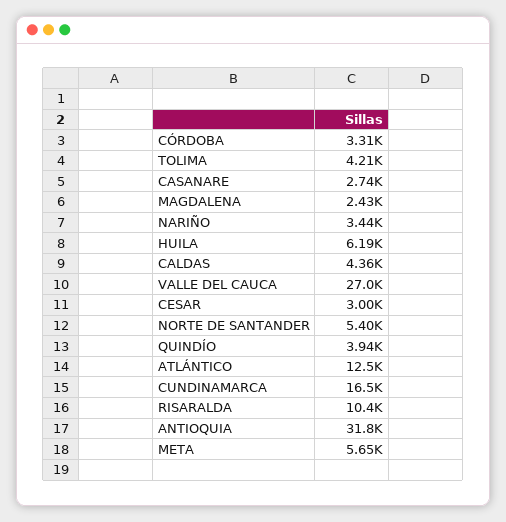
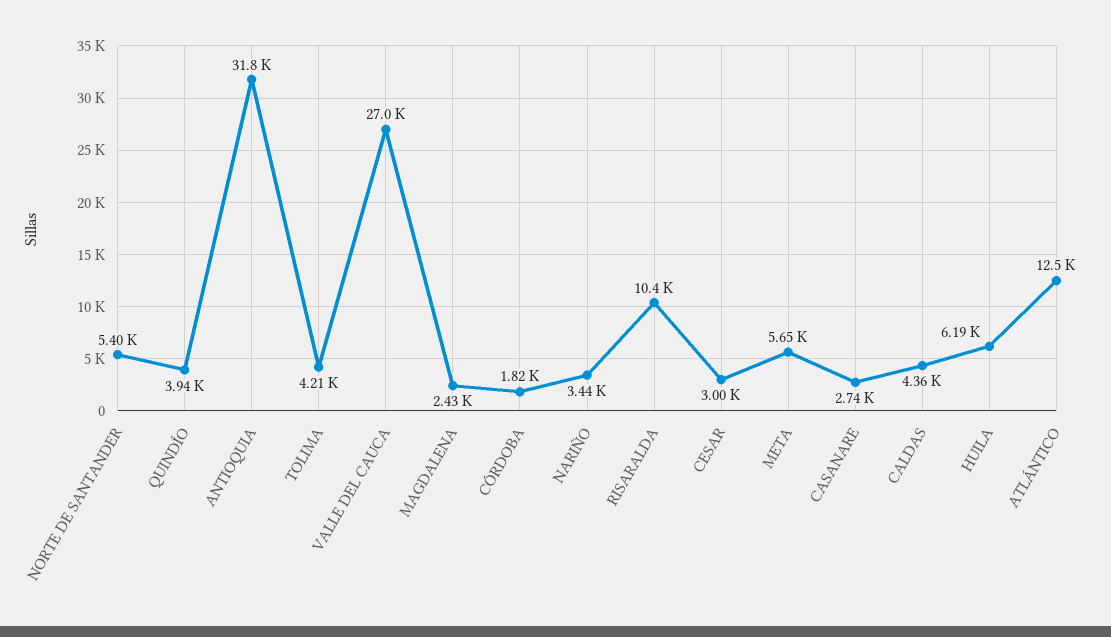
  {
-   "CÓRDOBA": 3310,
+   "CÓRDOBA": 1820,
    "TOLIMA": 4210,
    "CASANARE": 2740,
    "MAGDALENA": 2430,
    "NARIÑO": 3440,
    "HUILA": 6190,
    "CALDAS": 4360,
    "VALLE DEL CAUCA": 27000,
    "CESAR": 3000,
    "NORTE DE SANTANDER": 5400,
    "QUINDÍO": 3940,
    "ATLÁNTICO": 12500,
-   "CUNDINAMARCA": 16500,
    "RISARALDA": 10400,
    "ANTIOQUIA": 31800,
    "META": 5650
  }

